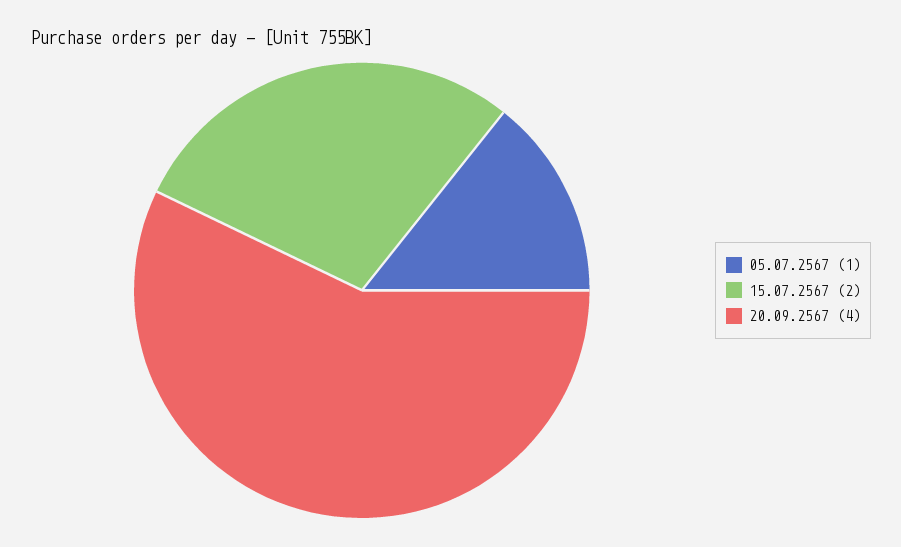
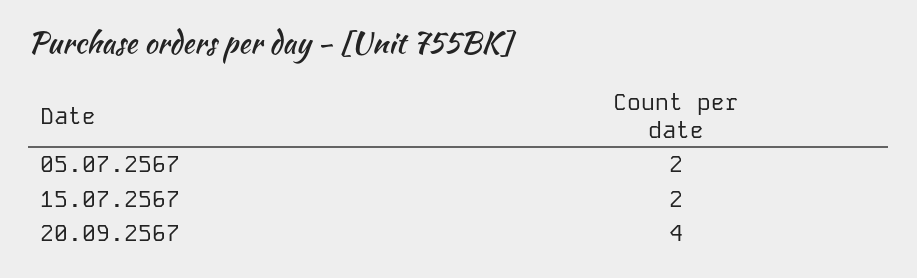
  {
-   "05.07.2567": 1,
+   "05.07.2567": 2,
    "15.07.2567": 2,
    "20.09.2567": 4
  }

